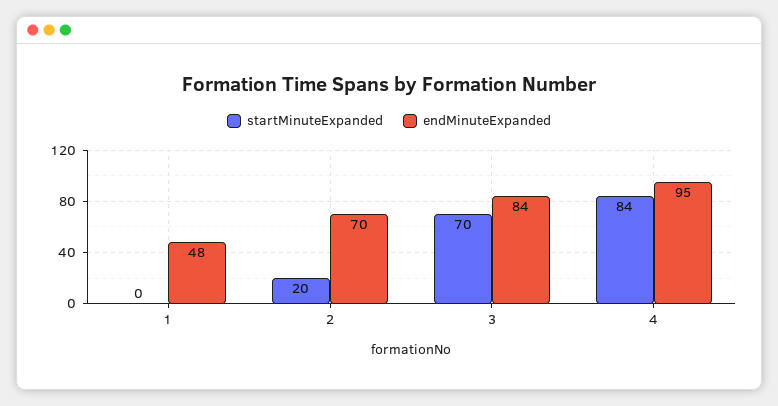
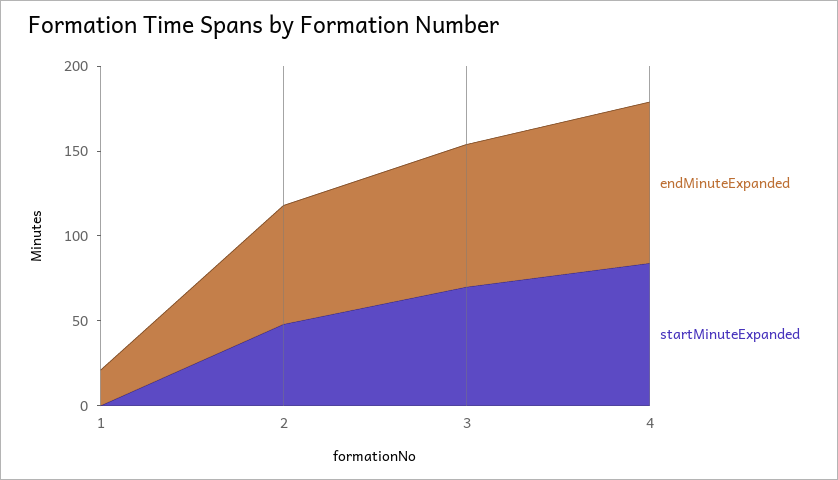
  {
    "startMinuteExpanded": {
      "1": 0,
-     "2": 20,
+     "2": 50,
      "3": 70,
      "4": 84
    },
    "endMinuteExpanded": {
-     "1": 48,
+     "1": 20,
      "2": 70,
      "3": 84,
      "4": 95
    }
  }

